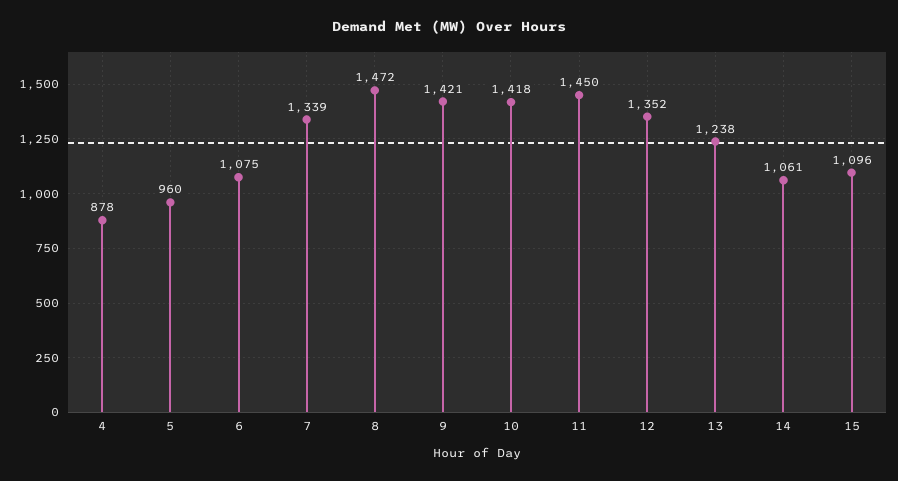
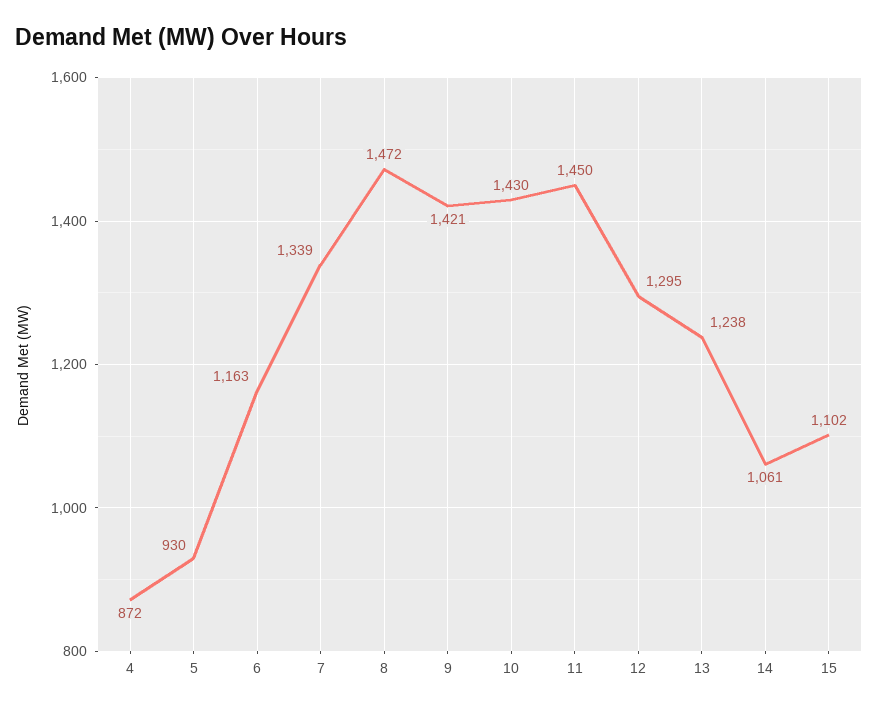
  {
-   "4": 878,
+   "4": 872,
-   "5": 960,
+   "5": 930,
-   "6": 1075,
+   "6": 1163,
    "7": 1339,
    "8": 1472,
    "9": 1421,
-   "10": 1418,
+   "10": 1430,
    "11": 1450,
-   "12": 1352,
+   "12": 1295,
    "13": 1238,
    "14": 1061,
-   "15": 1096
+   "15": 1102
  }

